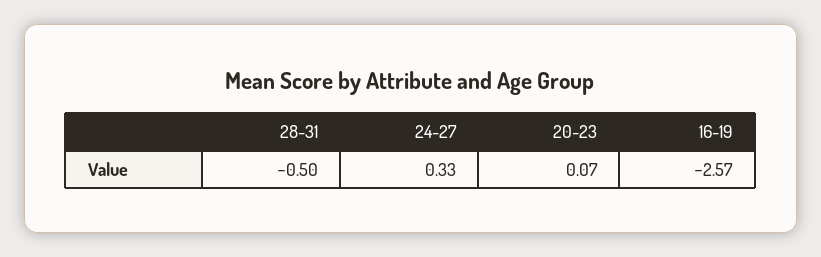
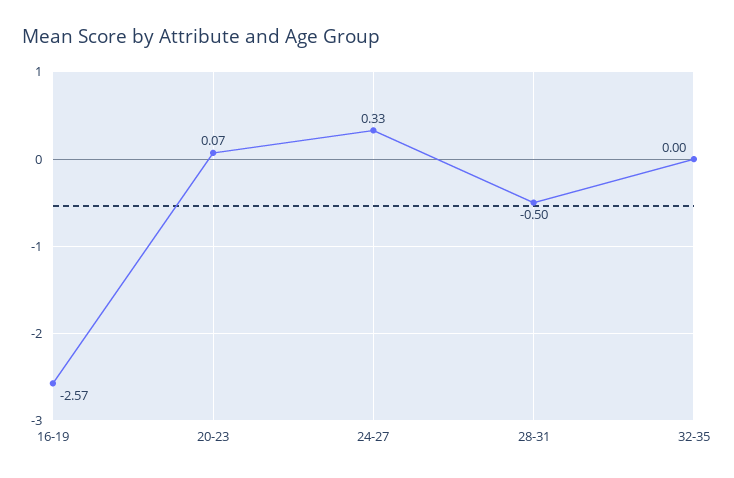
  {
    "28-31": -0.5,
    "24-27": 0.33,
    "20-23": 0.07,
-   "16-19": -2.57
+   "16-19": -2.57,
+   "32-35": 0
  }

